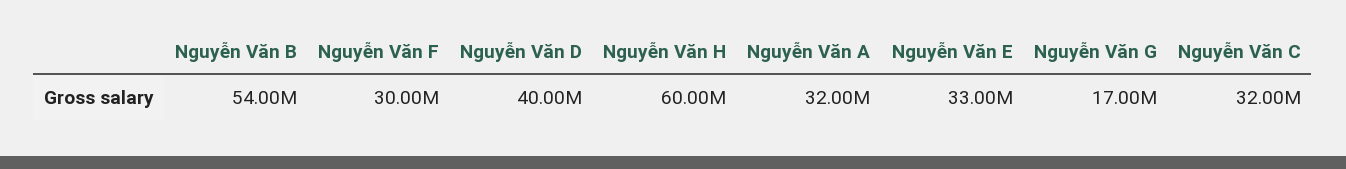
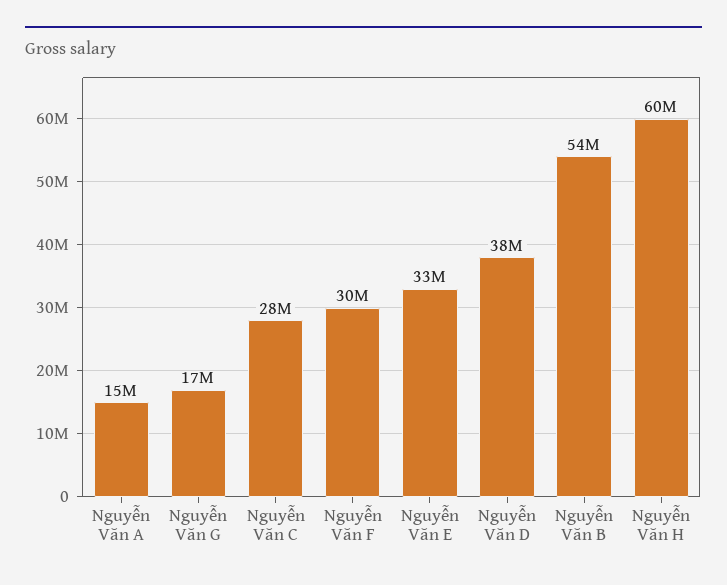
  {
    "Nguyễn Văn B": 54000000,
    "Nguyễn Văn F": 30000000,
-   "Nguyễn Văn D": 40000000,
+   "Nguyễn Văn D": 38000000,
    "Nguyễn Văn H": 60000000,
-   "Nguyễn Văn A": 32000000,
+   "Nguyễn Văn A": 15000000,
    "Nguyễn Văn E": 33000000,
    "Nguyễn Văn G": 17000000,
-   "Nguyễn Văn C": 32000000
+   "Nguyễn Văn C": 28000000
  }

